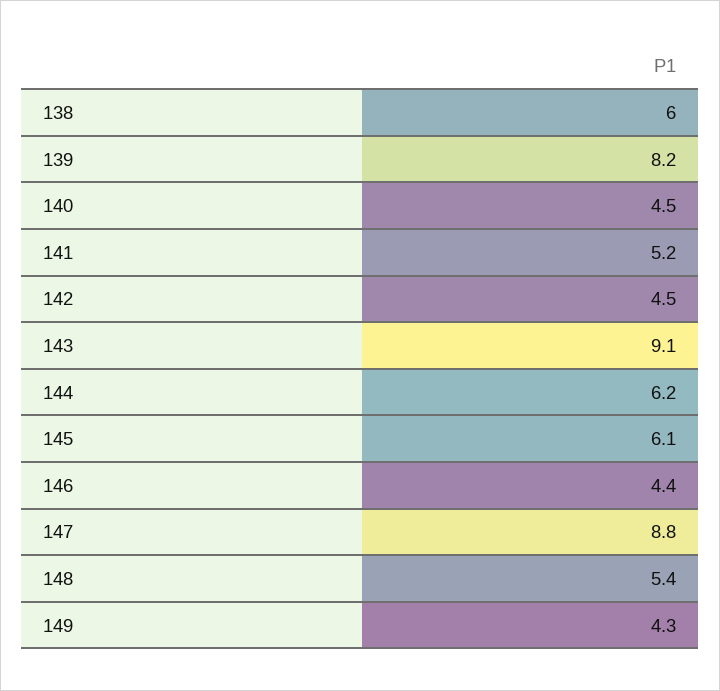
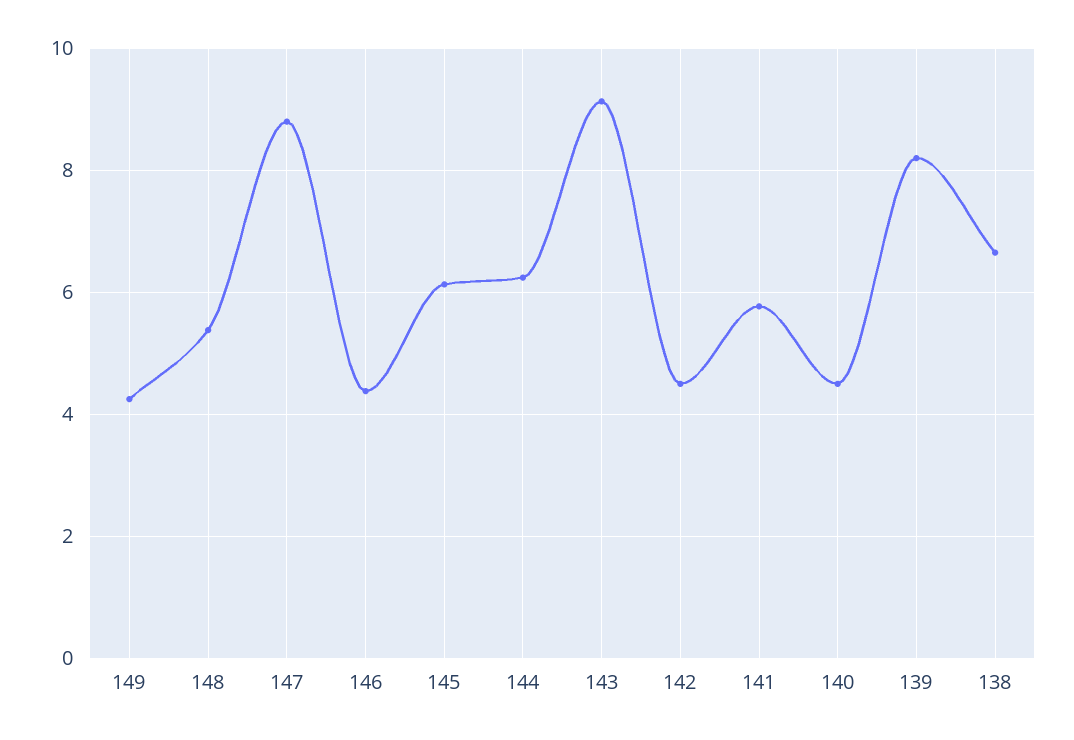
  {
-   "138": 6,
+   "138": 6.6,
    "139": 8.2,
    "140": 4.5,
-   "141": 5.2,
+   "141": 5.8,
    "142": 4.5,
    "143": 9.1,
    "144": 6.2,
    "145": 6.1,
    "146": 4.4,
    "147": 8.8,
    "148": 5.4,
    "149": 4.3
  }

